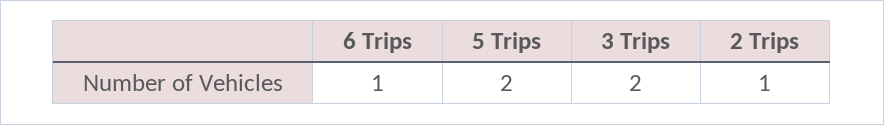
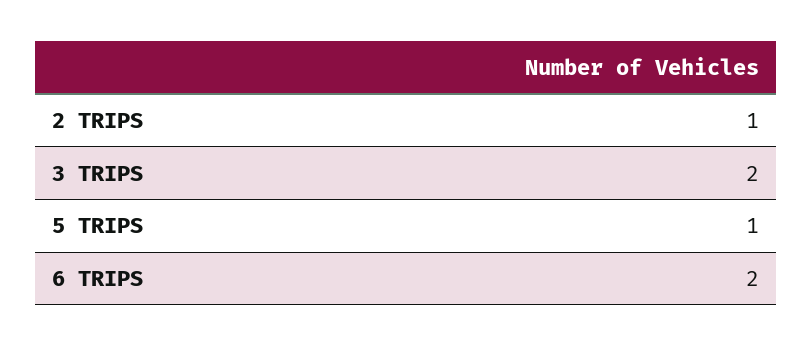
  {
-   "6 Trips": 1,
+   "6 Trips": 2,
-   "5 Trips": 2,
+   "5 Trips": 1,
    "3 Trips": 2,
    "2 Trips": 1
  }

